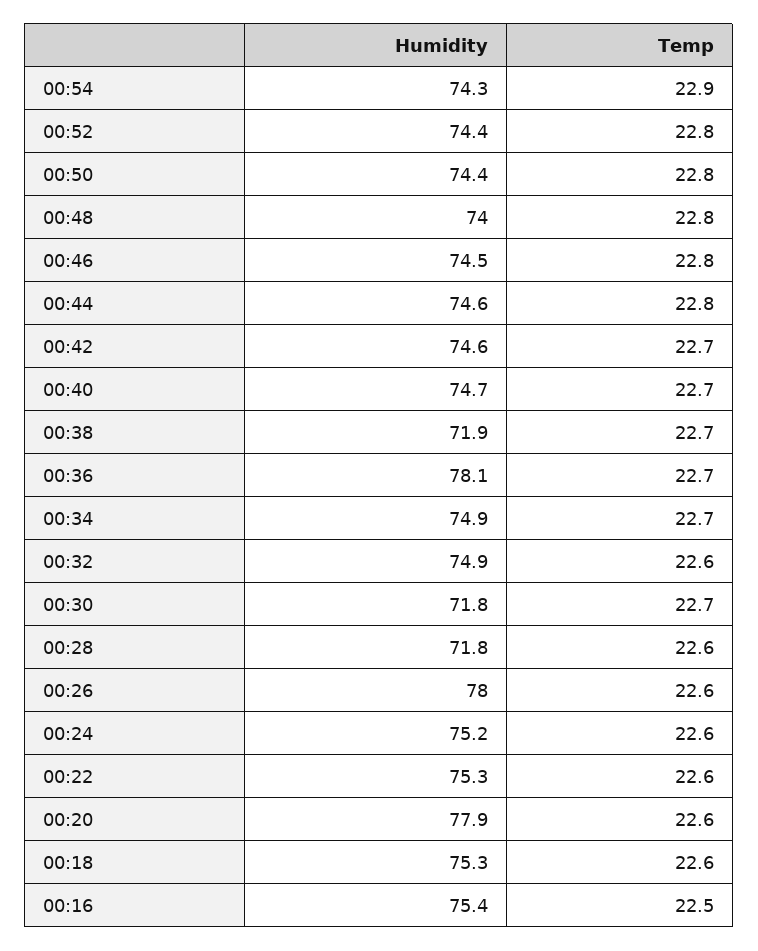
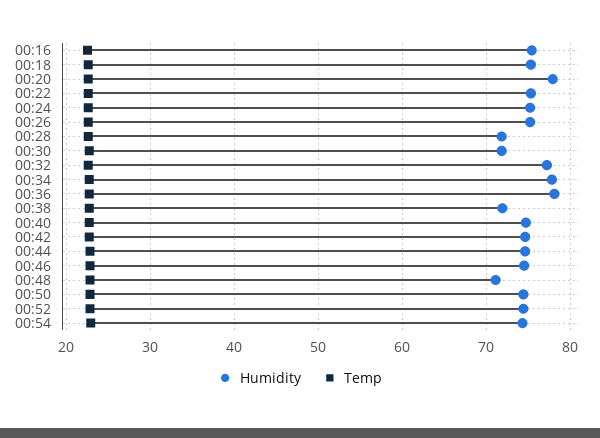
  {
    "Humidity": {
      "00:54": 74.3,
      "00:52": 74.4,
      "00:50": 74.4,
-     "00:48": 74,
+     "00:48": 71,
      "00:46": 74.5,
      "00:44": 74.6,
      "00:42": 74.6,
      "00:40": 74.7,
      "00:38": 71.9,
      "00:36": 78.1,
-     "00:34": 74.9,
+     "00:34": 78,
-     "00:32": 74.9,
+     "00:32": 77,
      "00:30": 71.8,
      "00:28": 71.8,
-     "00:26": 78,
+     "00:26": 75,
      "00:24": 75.2,
      "00:22": 75.3,
      "00:20": 77.9,
      "00:18": 75.3,
      "00:16": 75.4
    },
    "Temp": {
      "00:54": 22.9,
      "00:52": 22.8,
      "00:50": 22.8,
      "00:48": 22.8,
      "00:46": 22.8,
      "00:44": 22.8,
      "00:42": 22.7,
      "00:40": 22.7,
      "00:38": 22.7,
      "00:36": 22.7,
      "00:34": 22.7,
      "00:32": 22.6,
      "00:30": 22.7,
      "00:28": 22.6,
      "00:26": 22.6,
      "00:24": 22.6,
      "00:22": 22.6,
      "00:20": 22.6,
      "00:18": 22.6,
      "00:16": 22.5
    }
  }

